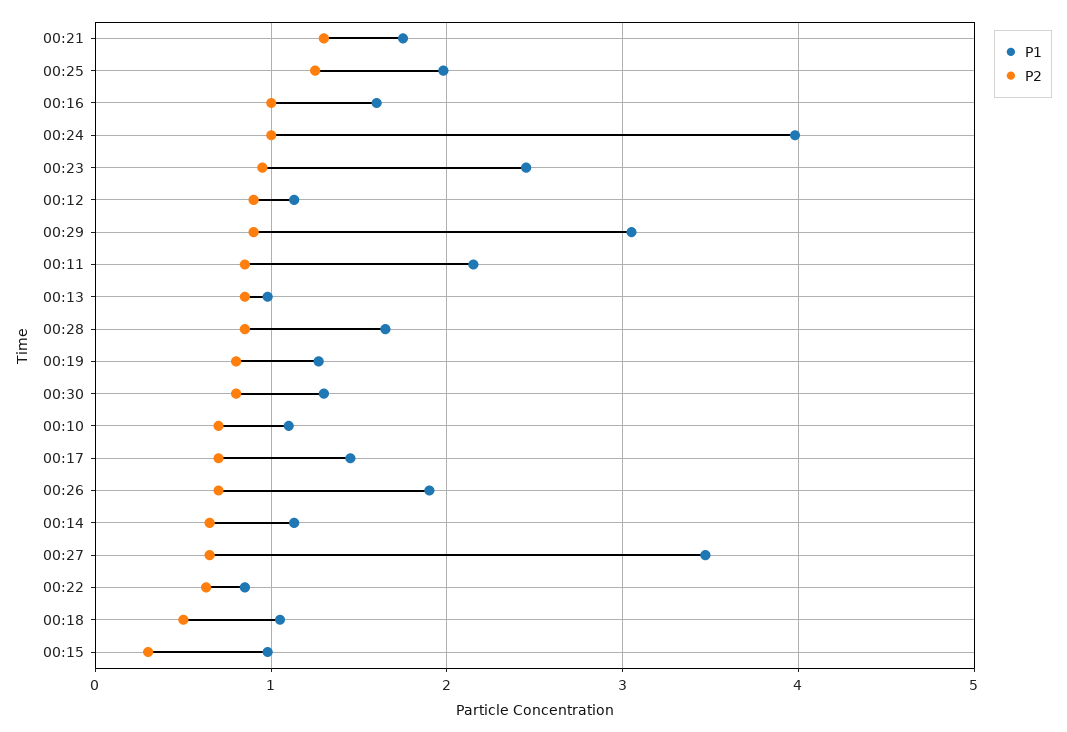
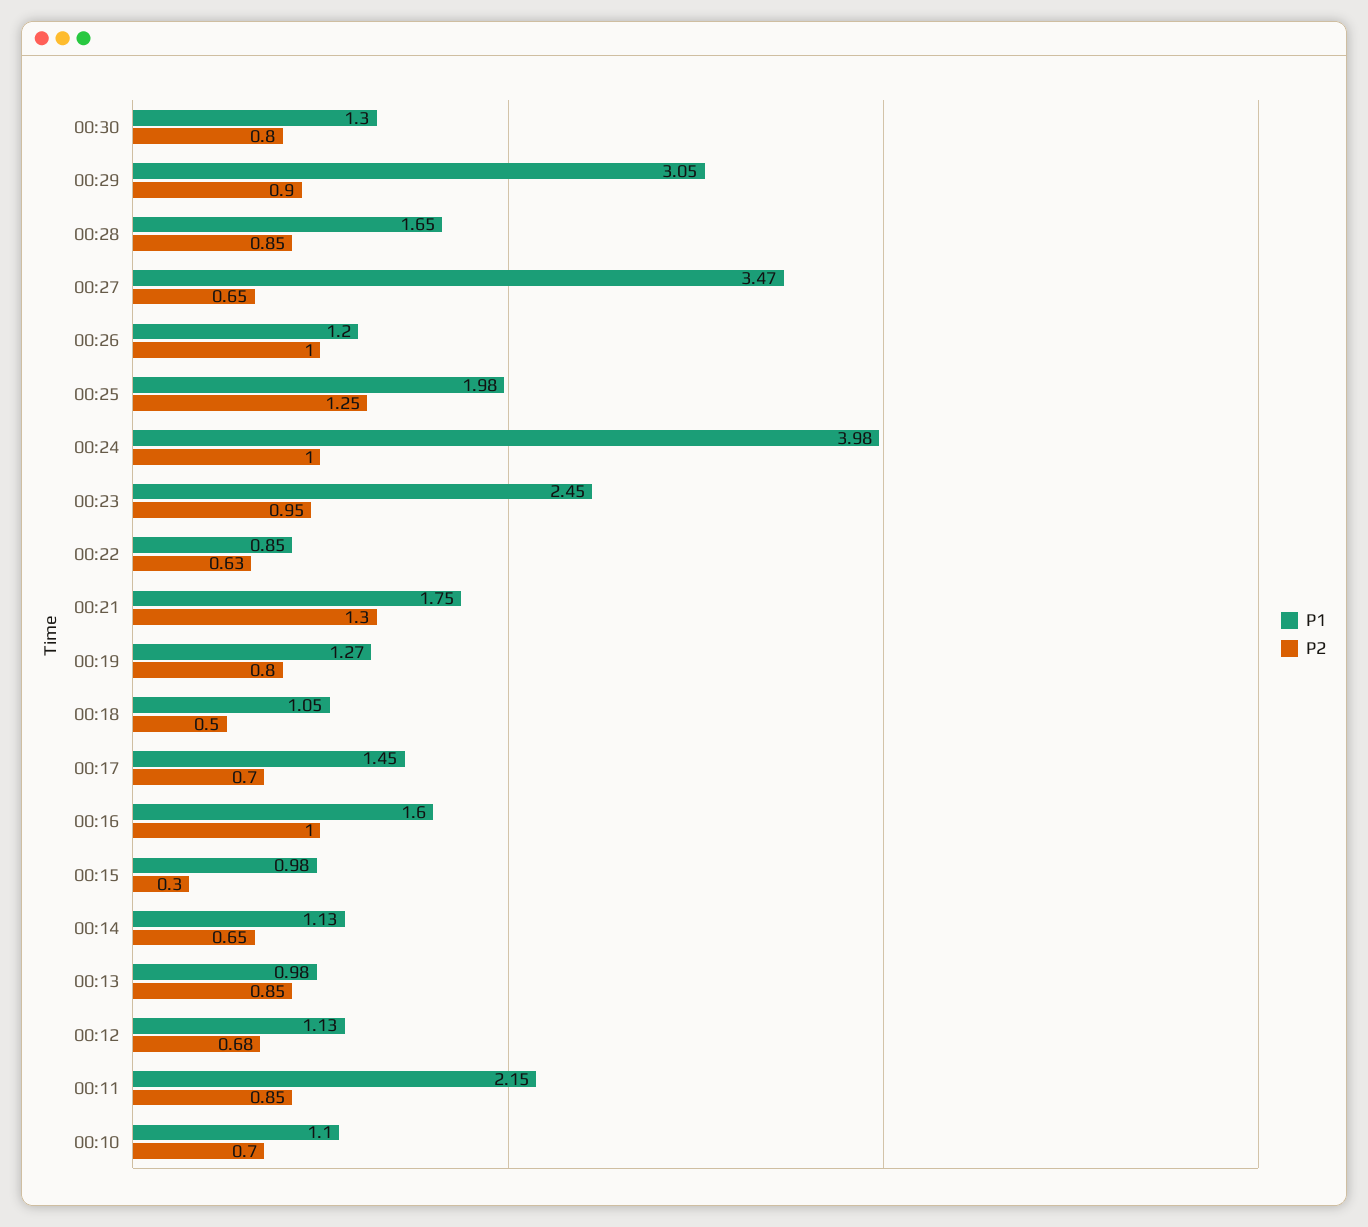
  {
    "P1": {
      "00:21": 1.75,
      "00:25": 1.98,
      "00:16": 1.6,
      "00:24": 3.98,
      "00:23": 2.45,
      "00:12": 1.13,
      "00:29": 3.05,
      "00:11": 2.15,
      "00:13": 0.98,
      "00:28": 1.65,
      "00:19": 1.27,
      "00:30": 1.3,
      "00:10": 1.1,
      "00:17": 1.45,
-     "00:26": 1.9,
+     "00:26": 1.2,
      "00:14": 1.13,
      "00:27": 3.47,
      "00:22": 0.85,
      "00:18": 1.05,
      "00:15": 0.98
    },
    "P2": {
      "00:21": 1.3,
      "00:25": 1.25,
      "00:16": 1,
      "00:24": 1,
      "00:23": 0.95,
-     "00:12": 0.9,
+     "00:12": 0.68,
      "00:29": 0.9,
      "00:11": 0.85,
      "00:13": 0.85,
      "00:28": 0.85,
      "00:19": 0.8,
      "00:30": 0.8,
      "00:10": 0.7,
      "00:17": 0.7,
-     "00:26": 0.7,
+     "00:26": 1,
      "00:14": 0.65,
      "00:27": 0.65,
      "00:22": 0.63,
      "00:18": 0.5,
      "00:15": 0.3
    }
  }

